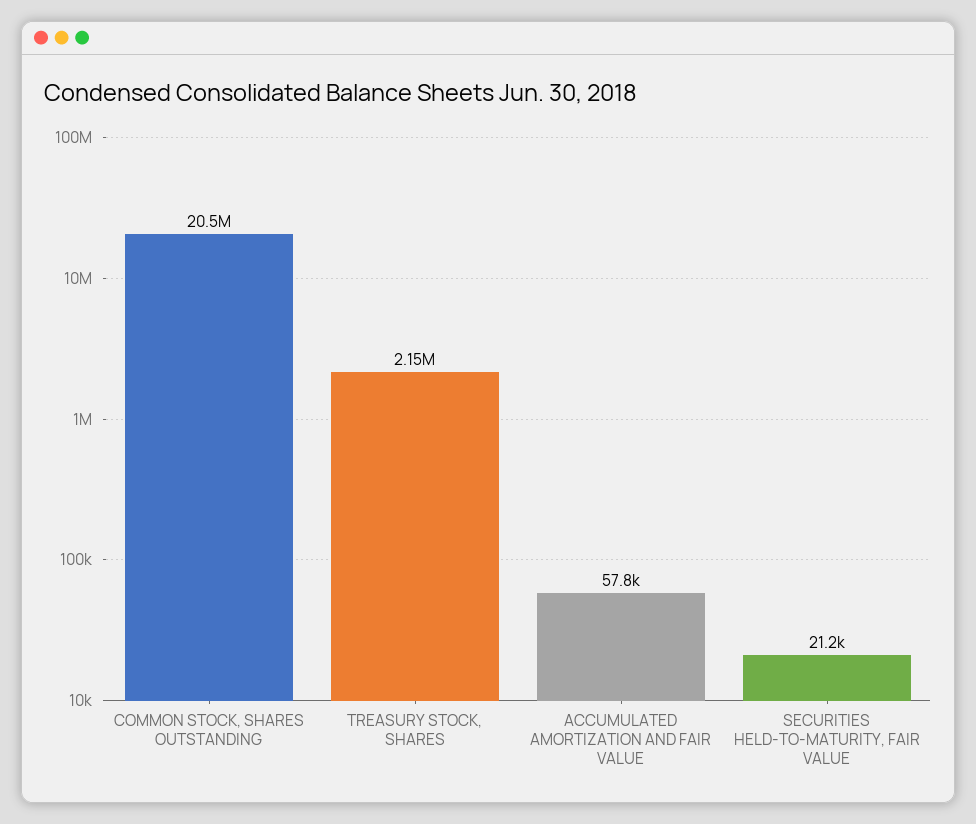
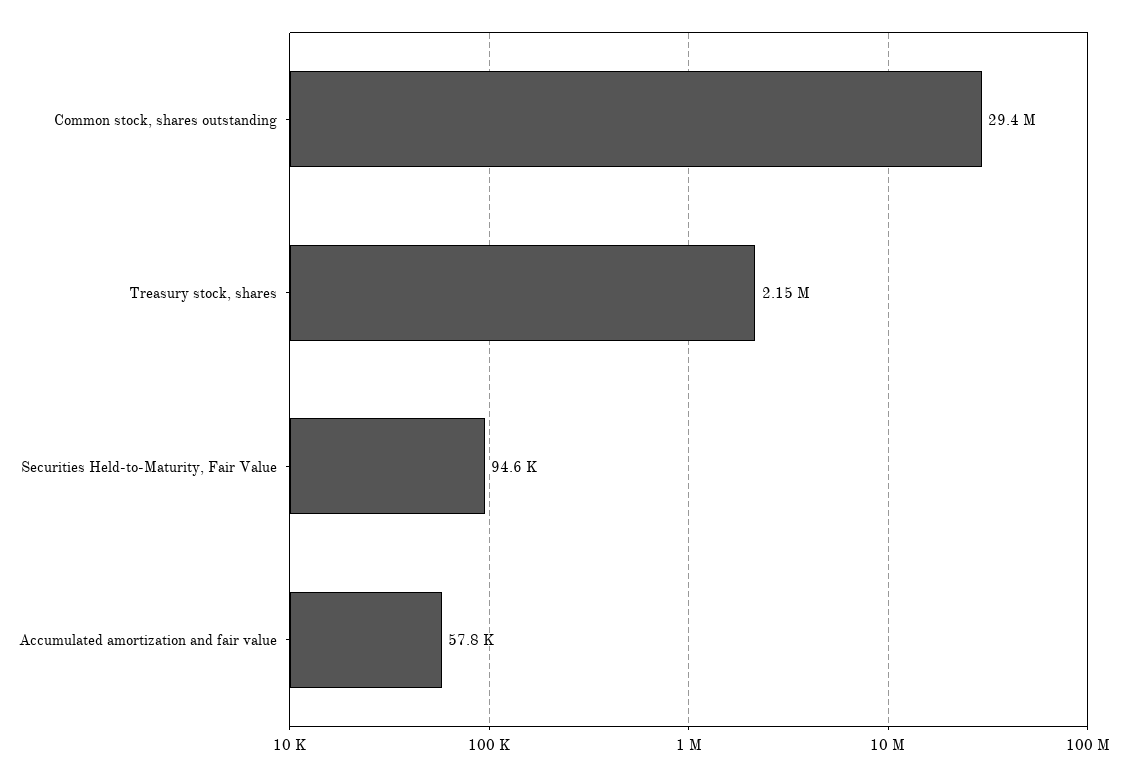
  {
-   "COMMON STOCK, SHARES OUTSTANDING": 20500000,
+   "COMMON STOCK, SHARES OUTSTANDING": 29400000,
    "TREASURY STOCK, SHARES": 2150000,
    "ACCUMULATED AMORTIZATION AND FAIR VALUE": 57800,
-   "SECURITIES HELD-TO-MATURITY, FAIR VALUE": 21200
+   "SECURITIES HELD-TO-MATURITY, FAIR VALUE": 94600
  }

